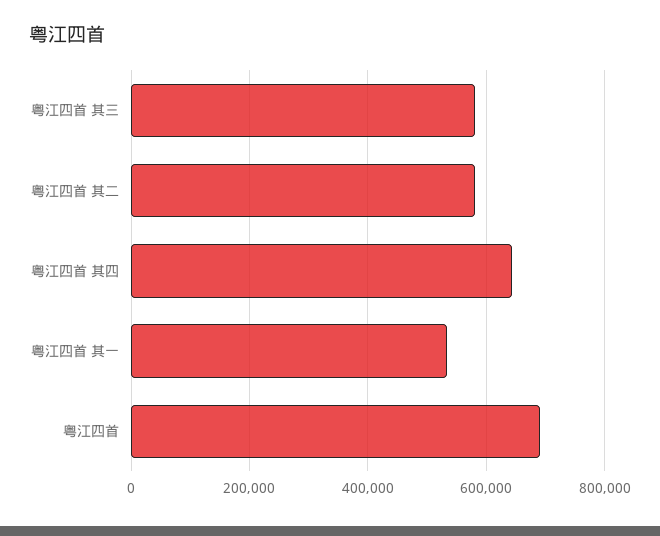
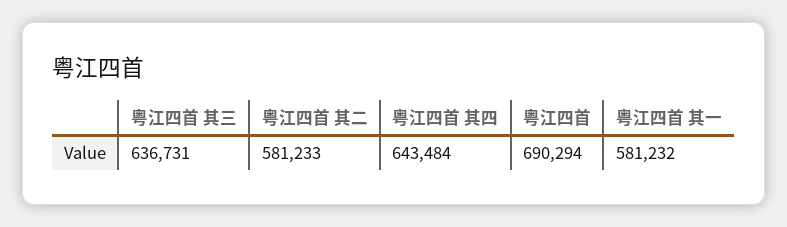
  {
-   "粤江四首 其三": 580000,
+   "粤江四首 其三": 636731,
    "粤江四首 其二": 581233,
    "粤江四首 其四": 643484,
-   "粤江四首 其一": 540000,
+   "粤江四首 其一": 581232,
    "粤江四首": 690294
  }

